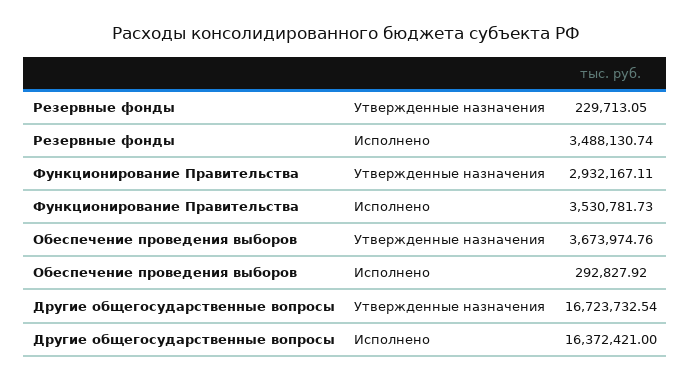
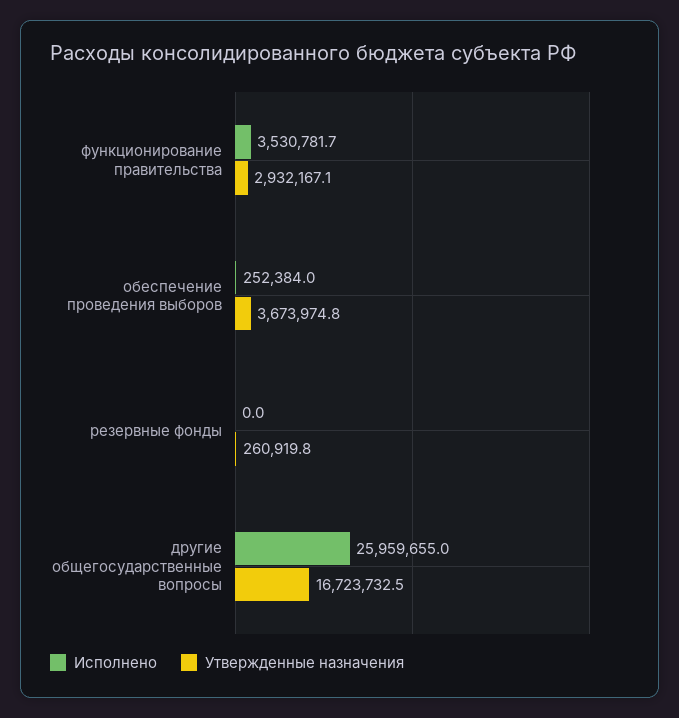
  {
    "Утвержденные назначения": {
-     "Резервные фонды": 229713.05,
+     "Резервные фонды": 260919.8,
      "Функционирование Правительства": 2932167.11,
      "Обеспечение проведения выборов": 3673974.76,
      "Другие общегосударственные вопросы": 16723732.54
    },
    "Исполнено": {
-     "Резервные фонды": 3488130.74,
+     "Резервные фонды": 0,
      "Функционирование Правительства": 3530781.73,
-     "Обеспечение проведения выборов": 292827.92,
+     "Обеспечение проведения выборов": 252384,
-     "Другие общегосударственные вопросы": 16372421
+     "Другие общегосударственные вопросы": 25959655
    }
  }

